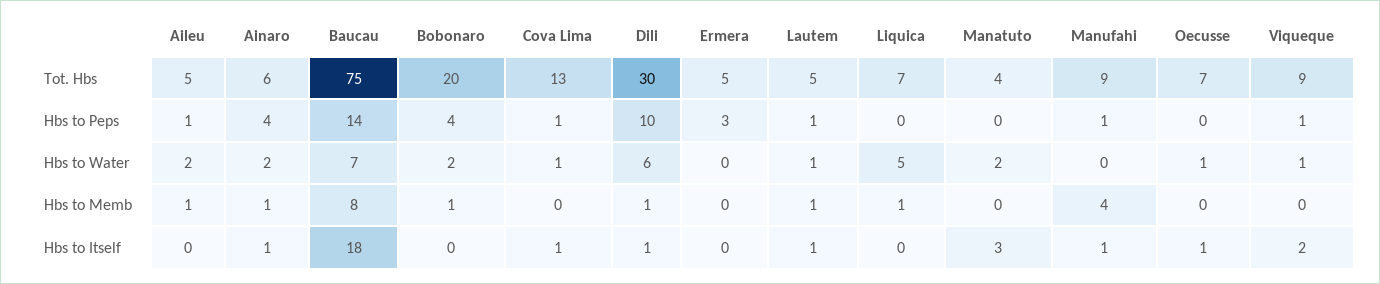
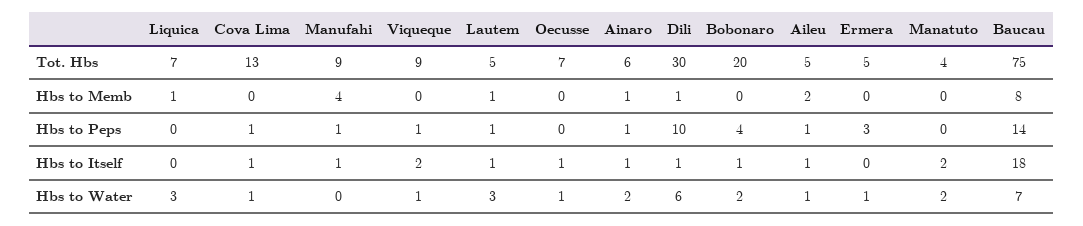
  {
    "Aileu": {
      "Tot. Hbs": 5,
      "Hbs to Peps": 1,
-     "Hbs to Water": 2,
+     "Hbs to Water": 1,
-     "Hbs to Memb": 1,
+     "Hbs to Memb": 2,
-     "Hbs to Itself": 0
+     "Hbs to Itself": 1
    },
    "Ainaro": {
      "Tot. Hbs": 6,
-     "Hbs to Peps": 4,
+     "Hbs to Peps": 1,
      "Hbs to Water": 2,
      "Hbs to Memb": 1,
      "Hbs to Itself": 1
    },
    "Baucau": {
      "Tot. Hbs": 75,
      "Hbs to Peps": 14,
      "Hbs to Water": 7,
      "Hbs to Memb": 8,
      "Hbs to Itself": 18
    },
    "Bobonaro": {
      "Tot. Hbs": 20,
      "Hbs to Peps": 4,
      "Hbs to Water": 2,
-     "Hbs to Memb": 1,
+     "Hbs to Memb": 0,
-     "Hbs to Itself": 0
+     "Hbs to Itself": 1
    },
    "Cova Lima": {
      "Tot. Hbs": 13,
      "Hbs to Peps": 1,
      "Hbs to Water": 1,
      "Hbs to Memb": 0,
      "Hbs to Itself": 1
    },
    "Dili": {
      "Tot. Hbs": 30,
      "Hbs to Peps": 10,
      "Hbs to Water": 6,
      "Hbs to Memb": 1,
      "Hbs to Itself": 1
    },
    "Ermera": {
      "Tot. Hbs": 5,
      "Hbs to Peps": 3,
-     "Hbs to Water": 0,
+     "Hbs to Water": 1,
      "Hbs to Memb": 0,
      "Hbs to Itself": 0
    },
    "Lautem": {
      "Tot. Hbs": 5,
      "Hbs to Peps": 1,
-     "Hbs to Water": 1,
+     "Hbs to Water": 3,
      "Hbs to Memb": 1,
      "Hbs to Itself": 1
    },
    "Liquica": {
      "Tot. Hbs": 7,
      "Hbs to Peps": 0,
-     "Hbs to Water": 5,
+     "Hbs to Water": 3,
      "Hbs to Memb": 1,
      "Hbs to Itself": 0
    },
    "Manatuto": {
      "Tot. Hbs": 4,
      "Hbs to Peps": 0,
      "Hbs to Water": 2,
      "Hbs to Memb": 0,
-     "Hbs to Itself": 3
+     "Hbs to Itself": 2
    },
    "Manufahi": {
      "Tot. Hbs": 9,
      "Hbs to Peps": 1,
      "Hbs to Water": 0,
      "Hbs to Memb": 4,
      "Hbs to Itself": 1
    },
    "Oecusse": {
      "Tot. Hbs": 7,
      "Hbs to Peps": 0,
      "Hbs to Water": 1,
      "Hbs to Memb": 0,
      "Hbs to Itself": 1
    },
    "Viqueque": {
      "Tot. Hbs": 9,
      "Hbs to Peps": 1,
      "Hbs to Water": 1,
      "Hbs to Memb": 0,
      "Hbs to Itself": 2
    }
  }

